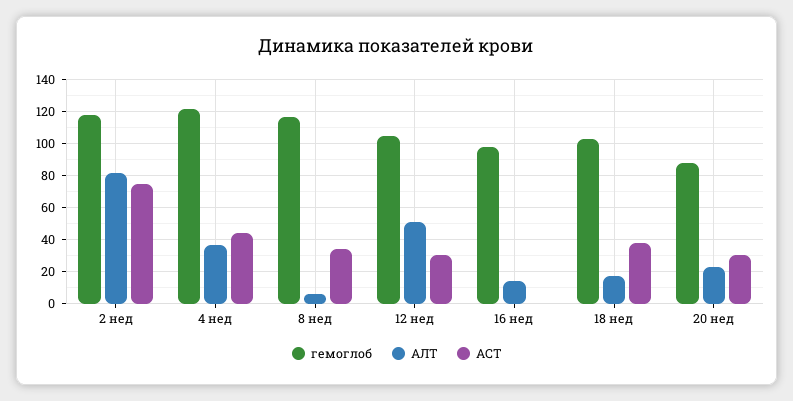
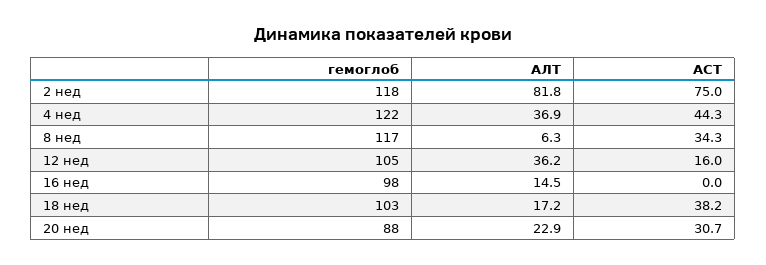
  {
    "гемоглоб": {
      "2 нед": 118,
      "4 нед": 122,
      "8 нед": 117,
      "12 нед": 105,
      "16 нед": 98,
      "18 нед": 103,
      "20 нед": 88
    },
    "АЛТ": {
      "2 нед": 81.8,
      "4 нед": 36.9,
      "8 нед": 6.3,
-     "12 нед": 50,
+     "12 нед": 36.2,
      "16 нед": 14.5,
      "18 нед": 17.2,
      "20 нед": 22.9
    },
    "АСТ": {
      "2 нед": 75,
      "4 нед": 44.3,
      "8 нед": 34.3,
-     "12 нед": 30,
+     "12 нед": 16,
      "16 нед": 0,
      "18 нед": 38.2,
      "20 нед": 30.7
    }
  }

